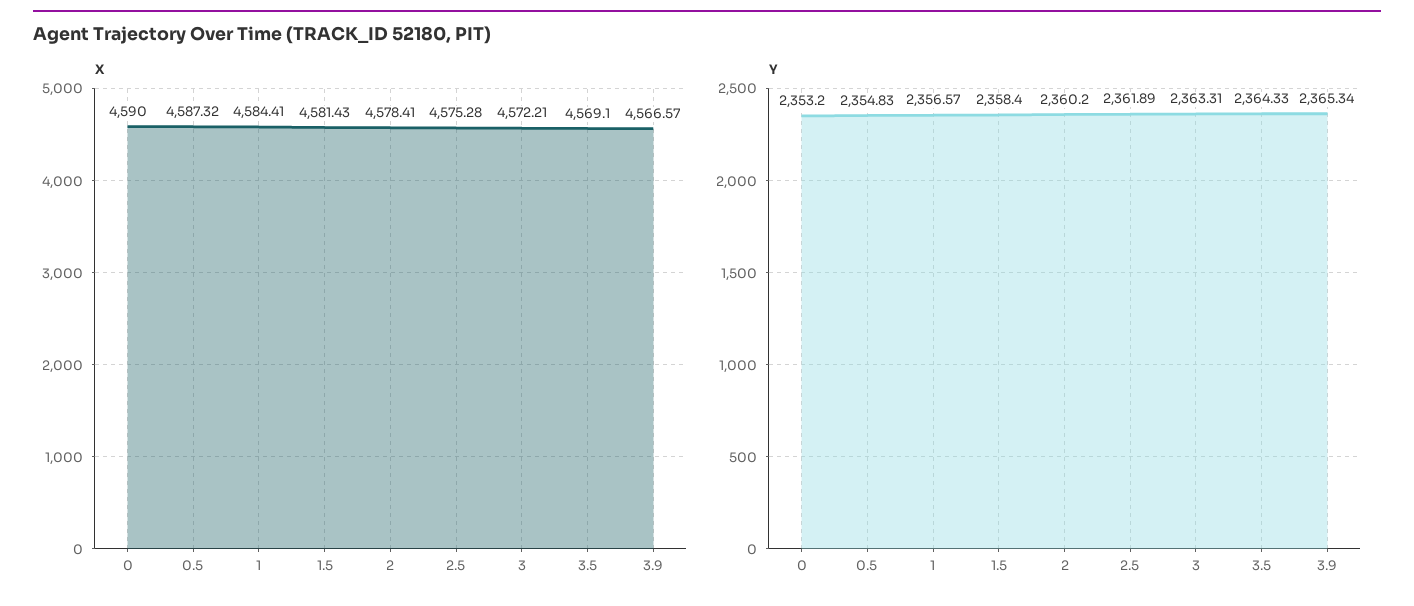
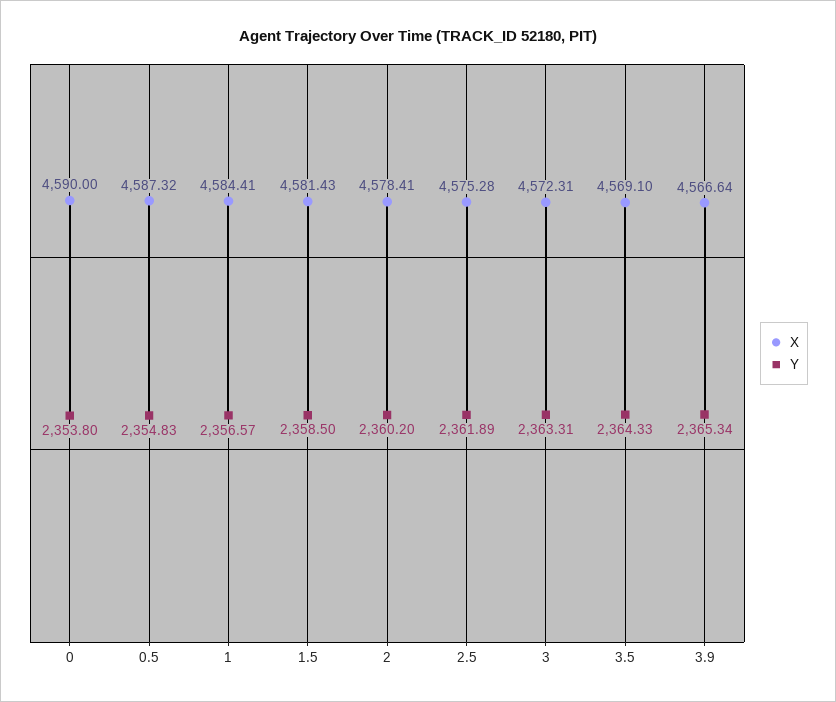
  {
    "X": {
      "0": 4590,
      "0.5": 4587.32,
      "1": 4584.41,
      "1.5": 4581.43,
      "2": 4578.41,
      "2.5": 4575.28,
-     "3": 4572.21,
+     "3": 4572.31,
      "3.5": 4569.1,
-     "3.9": 4566.57
+     "3.9": 4566.64
    },
    "Y": {
-     "0": 2353.2,
+     "0": 2353.8,
      "0.5": 2354.83,
      "1": 2356.57,
-     "1.5": 2358.4,
+     "1.5": 2358.5,
      "2": 2360.2,
      "2.5": 2361.89,
      "3": 2363.31,
      "3.5": 2364.33,
      "3.9": 2365.34
    }
  }

